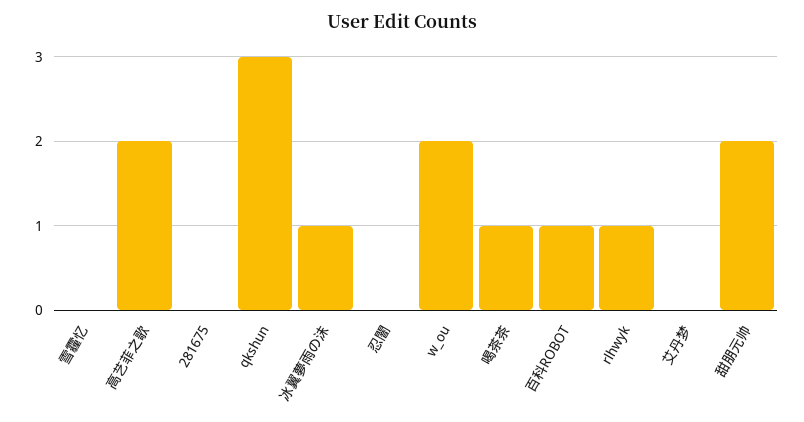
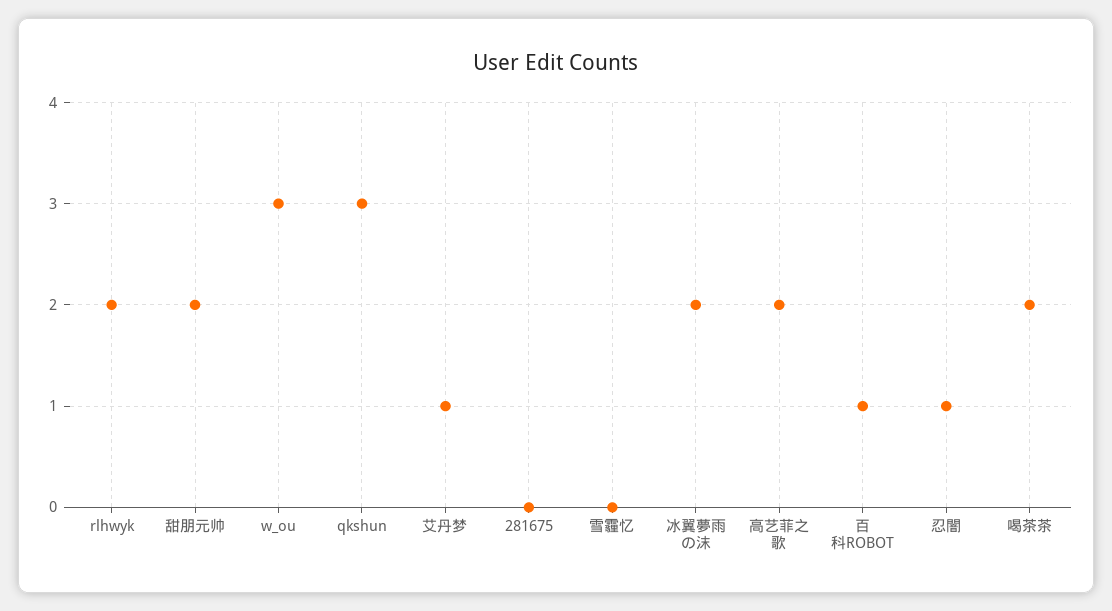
  {
    "雪霾忆": 0,
    "高艺菲之歌": 2,
    "281675": 0,
    "qkshun": 3,
-   "冰翼夢雨の沫": 1,
+   "冰翼夢雨の沫": 2,
-   "忍闇": 0,
+   "忍闇": 1,
-   "w_ou": 2,
+   "w_ou": 3,
-   "喝茶茶": 1,
+   "喝茶茶": 2,
    "百科ROBOT": 1,
-   "rlhwyk": 1,
+   "rlhwyk": 2,
-   "艾丹梦": 0,
+   "艾丹梦": 1,
    "甜朋元帅": 2
  }

